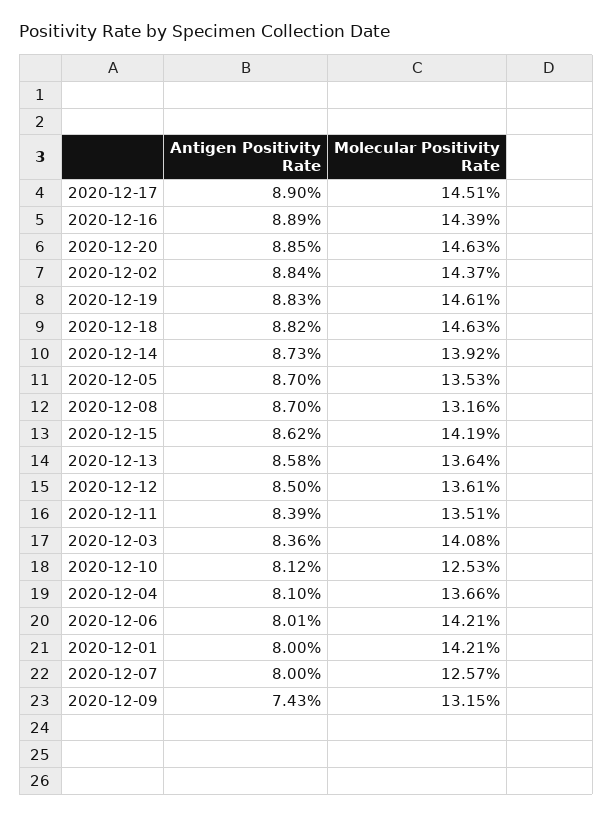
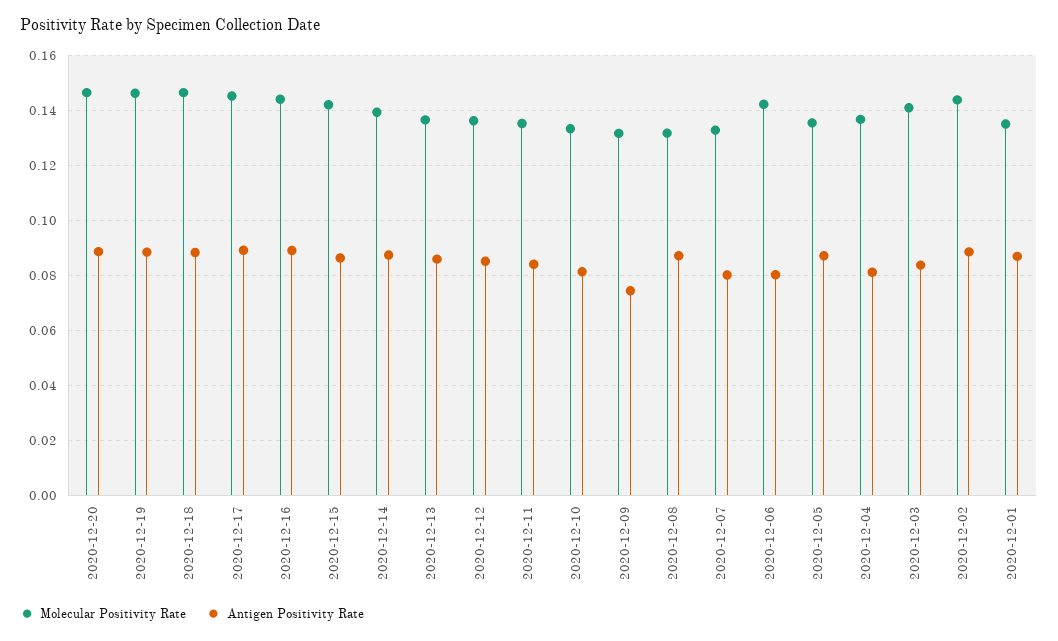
  {
    "Antigen Positivity Rate": {
      "2020-12-17": 0.089,
      "2020-12-16": 0.0889,
      "2020-12-20": 0.0885,
      "2020-12-02": 0.0884,
      "2020-12-19": 0.0883,
      "2020-12-18": 0.0882,
      "2020-12-14": 0.0873,
      "2020-12-05": 0.087,
      "2020-12-08": 0.087,
      "2020-12-15": 0.0862,
      "2020-12-13": 0.0858,
      "2020-12-12": 0.085,
      "2020-12-11": 0.0839,
      "2020-12-03": 0.0836,
      "2020-12-10": 0.0812,
      "2020-12-04": 0.081,
      "2020-12-06": 0.0801,
-     "2020-12-01": 0.08,
+     "2020-12-01": 0.0875,
      "2020-12-07": 0.08,
      "2020-12-09": 0.0743
    },
    "Molecular Positivity Rate": {
      "2020-12-17": 0.1451,
      "2020-12-16": 0.1439,
      "2020-12-20": 0.1463,
      "2020-12-02": 0.1437,
      "2020-12-19": 0.1461,
      "2020-12-18": 0.1463,
      "2020-12-14": 0.1392,
      "2020-12-05": 0.1353,
      "2020-12-08": 0.1316,
      "2020-12-15": 0.1419,
      "2020-12-13": 0.1364,
      "2020-12-12": 0.1361,
      "2020-12-11": 0.1351,
      "2020-12-03": 0.1408,
-     "2020-12-10": 0.1253,
+     "2020-12-10": 0.1325,
      "2020-12-04": 0.1366,
      "2020-12-06": 0.1421,
-     "2020-12-01": 0.1421,
+     "2020-12-01": 0.135,
-     "2020-12-07": 0.1257,
+     "2020-12-07": 0.1325,
      "2020-12-09": 0.1315
    }
  }

